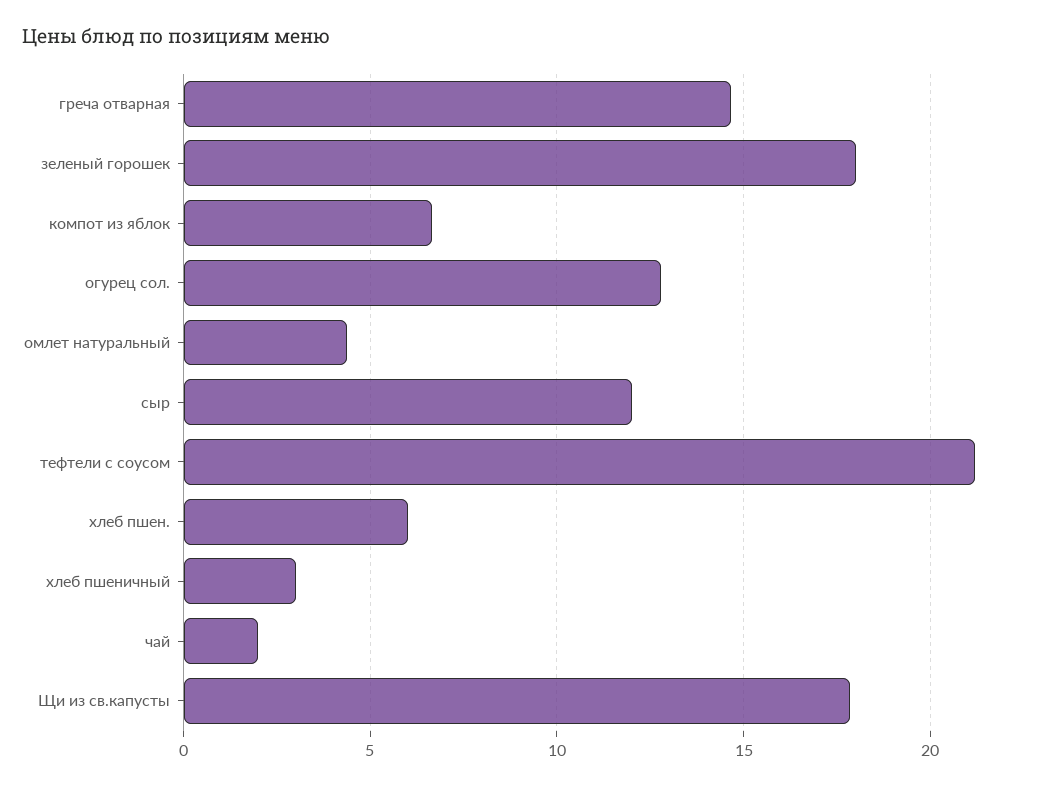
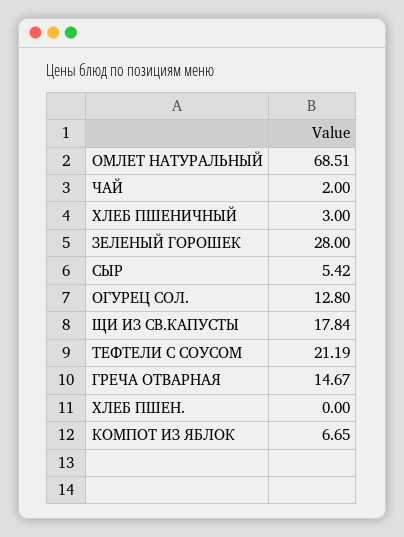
  {
    "греча отварная": 14.67,
-   "зеленый горошек": 18,
+   "зеленый горошек": 28,
    "компот из яблок": 6.65,
    "огурец сол.": 12.8,
-   "омлет натуральный": 4.5,
+   "омлет натуральный": 68.51,
-   "сыр": 12,
+   "сыр": 5.42,
    "тефтели с соусом": 21.19,
-   "хлеб пшен.": 6,
+   "хлеб пшен.": 0,
    "хлеб пшеничный": 3,
    "чай": 2,
    "Щи из св.капусты": 17.84
  }

